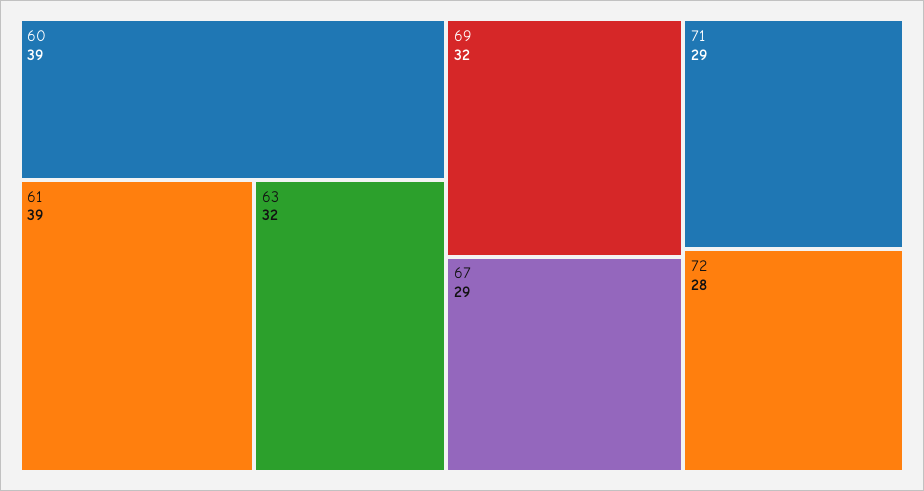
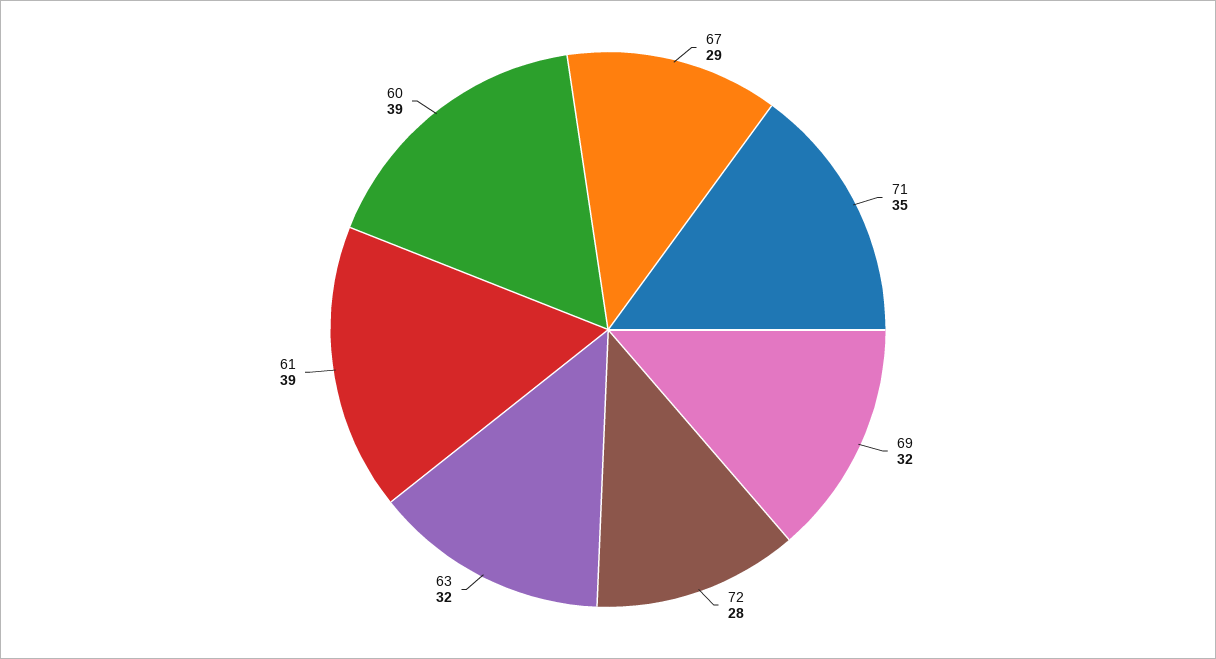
  {
    "60": 39,
    "61": 39,
    "63": 32,
    "69": 32,
    "67": 29,
-   "71": 29,
+   "71": 35,
    "72": 28
  }

